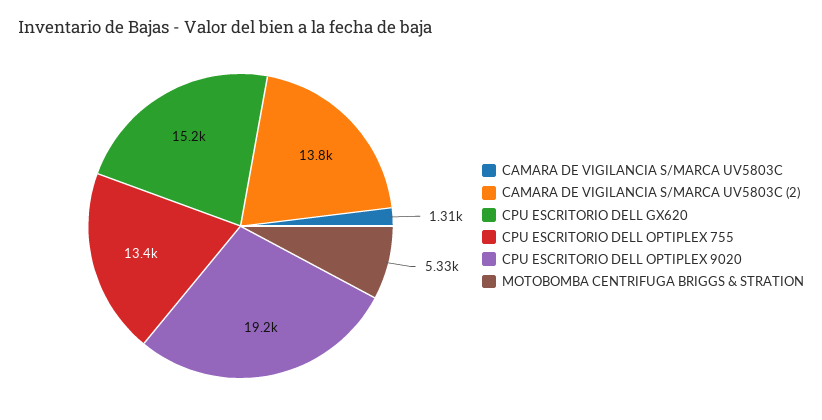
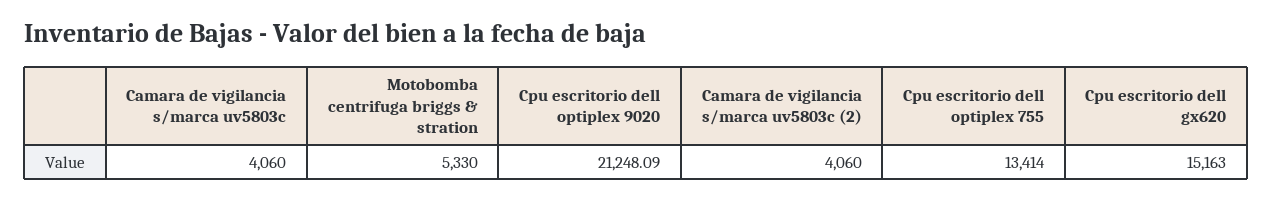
  {
-   "CAMARA DE VIGILANCIA S/MARCA UV5803C": 1310,
+   "CAMARA DE VIGILANCIA S/MARCA UV5803C": 4060,
-   "CAMARA DE VIGILANCIA S/MARCA UV5803C (2)": 13800,
+   "CAMARA DE VIGILANCIA S/MARCA UV5803C (2)": 4060,
    "CPU ESCRITORIO DELL GX620": 15163,
    "CPU ESCRITORIO DELL OPTIPLEX 755": 13414,
-   "CPU ESCRITORIO DELL OPTIPLEX 9020": 19200,
+   "CPU ESCRITORIO DELL OPTIPLEX 9020": 21248.09,
    "MOTOBOMBA CENTRIFUGA BRIGGS & STRATION": 5330
  }

